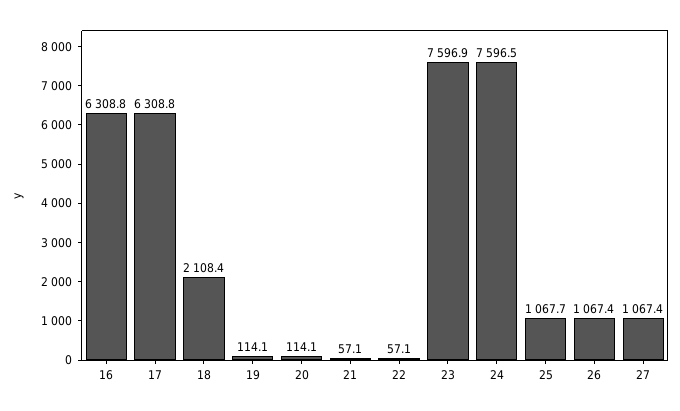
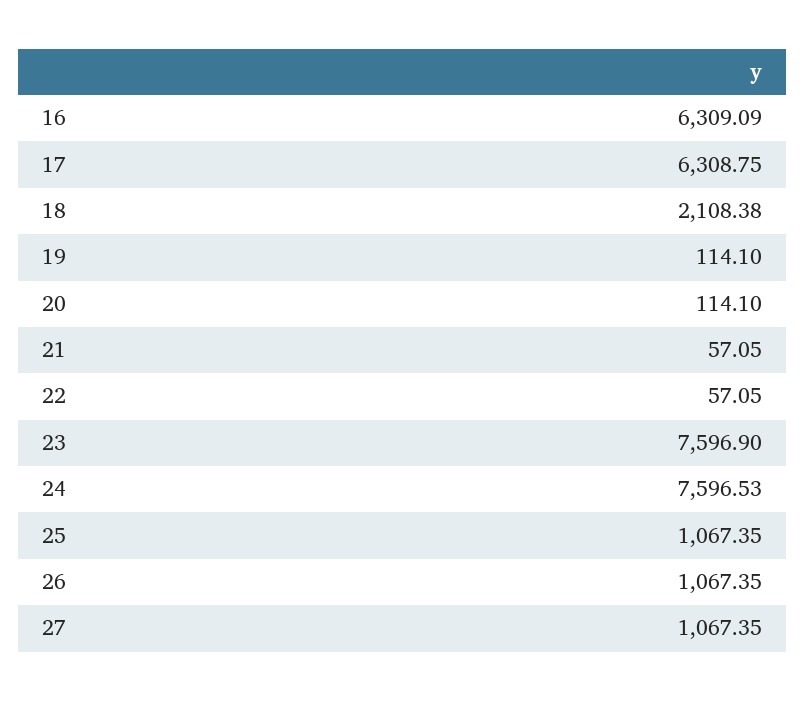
  {
-   "16": 6308.8,
+   "16": 6309.09,
    "17": 6308.75,
    "18": 2108.38,
    "19": 114.1,
    "20": 114.1,
    "21": 57.05,
    "22": 57.05,
    "23": 7596.9,
    "24": 7596.53,
-   "25": 1067.7,
+   "25": 1067.35,
    "26": 1067.35,
    "27": 1067.35
  }

